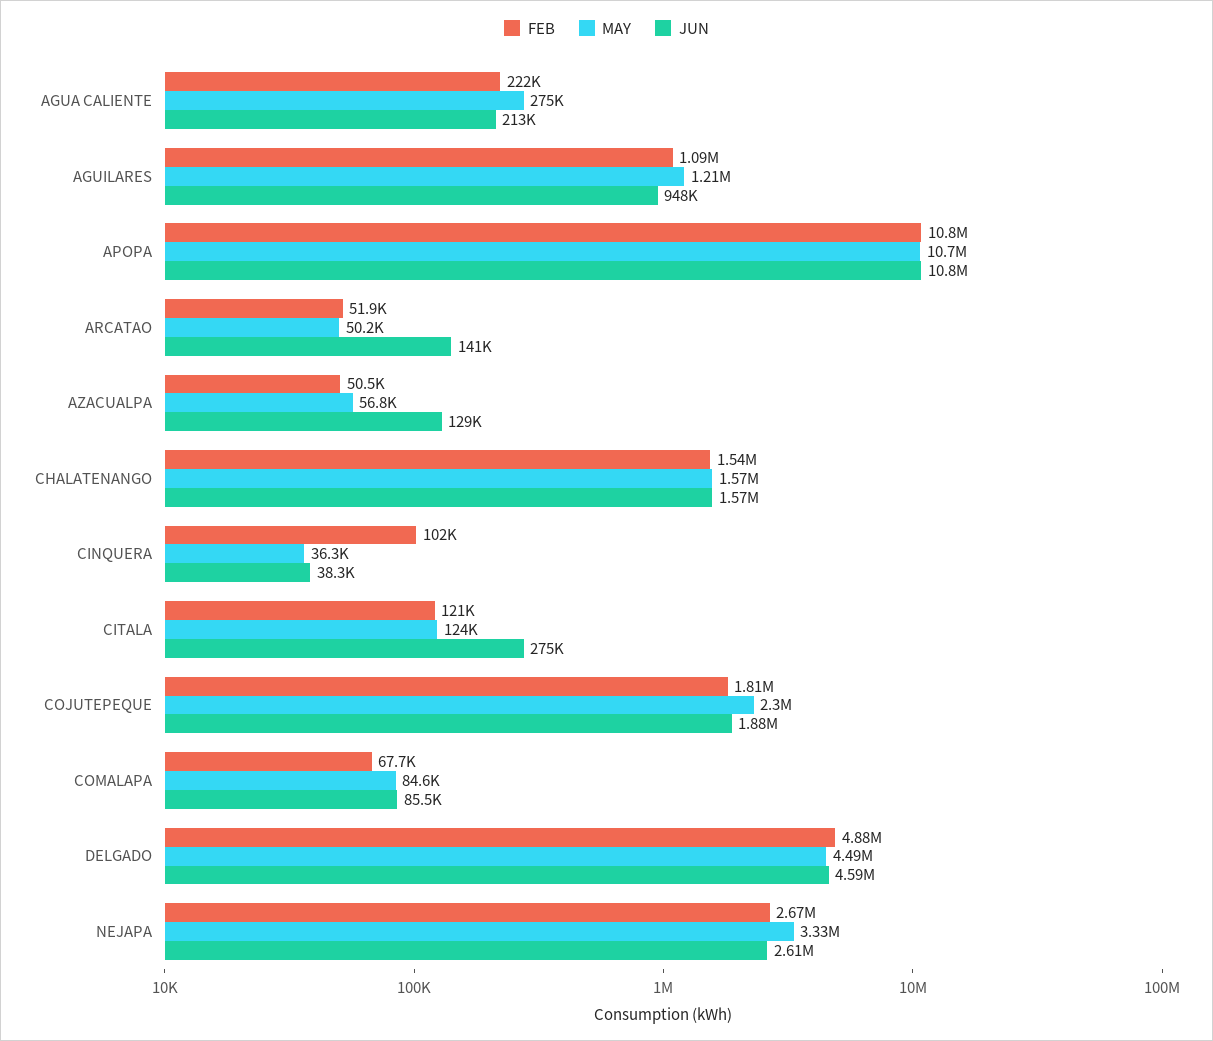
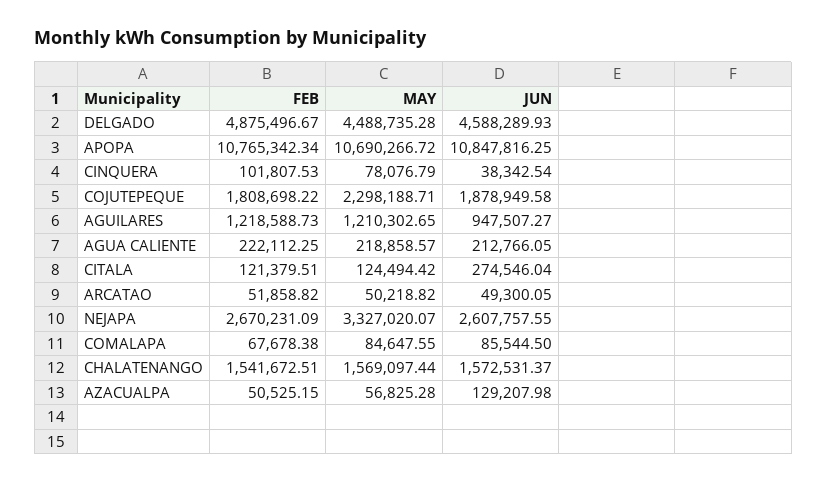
  {
    "FEB": {
      "AGUA CALIENTE": 222112.25,
-     "AGUILARES": 1090000,
+     "AGUILARES": 1218588.73,
      "APOPA": 10765342.34,
      "ARCATAO": 51858.82,
      "AZACUALPA": 50525.15,
      "CHALATENANGO": 1541672.51,
      "CINQUERA": 101807.53,
      "CITALA": 121379.51,
      "COJUTEPEQUE": 1808698.22,
      "COMALAPA": 67678.38,
      "DELGADO": 4875496.67,
      "NEJAPA": 2670231.09
    },
    "MAY": {
-     "AGUA CALIENTE": 275000,
+     "AGUA CALIENTE": 218858.57,
      "AGUILARES": 1210302.65,
      "APOPA": 10690266.72,
      "ARCATAO": 50218.82,
      "AZACUALPA": 56825.28,
      "CHALATENANGO": 1569097.44,
-     "CINQUERA": 36300,
+     "CINQUERA": 78076.79,
      "CITALA": 124494.42,
      "COJUTEPEQUE": 2298188.71,
      "COMALAPA": 84647.55,
      "DELGADO": 4488735.28,
      "NEJAPA": 3327020.07
    },
    "JUN": {
      "AGUA CALIENTE": 212766.05,
      "AGUILARES": 947507.27,
      "APOPA": 10847816.25,
-     "ARCATAO": 141000,
+     "ARCATAO": 49300.05,
      "AZACUALPA": 129207.98,
      "CHALATENANGO": 1572531.37,
      "CINQUERA": 38342.54,
      "CITALA": 274546.04,
      "COJUTEPEQUE": 1878949.58,
      "COMALAPA": 85544.5,
      "DELGADO": 4588289.93,
      "NEJAPA": 2607757.55
    }
  }

